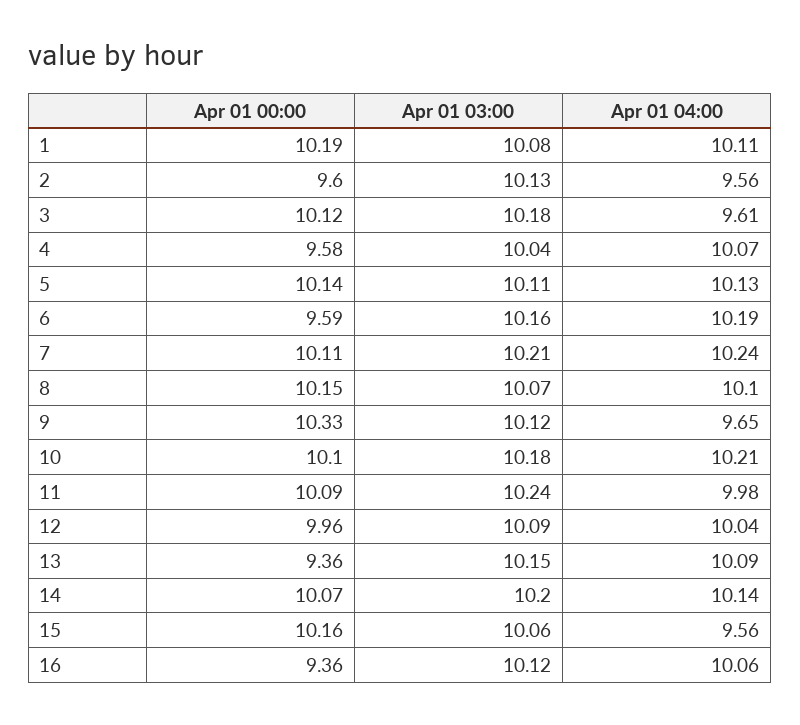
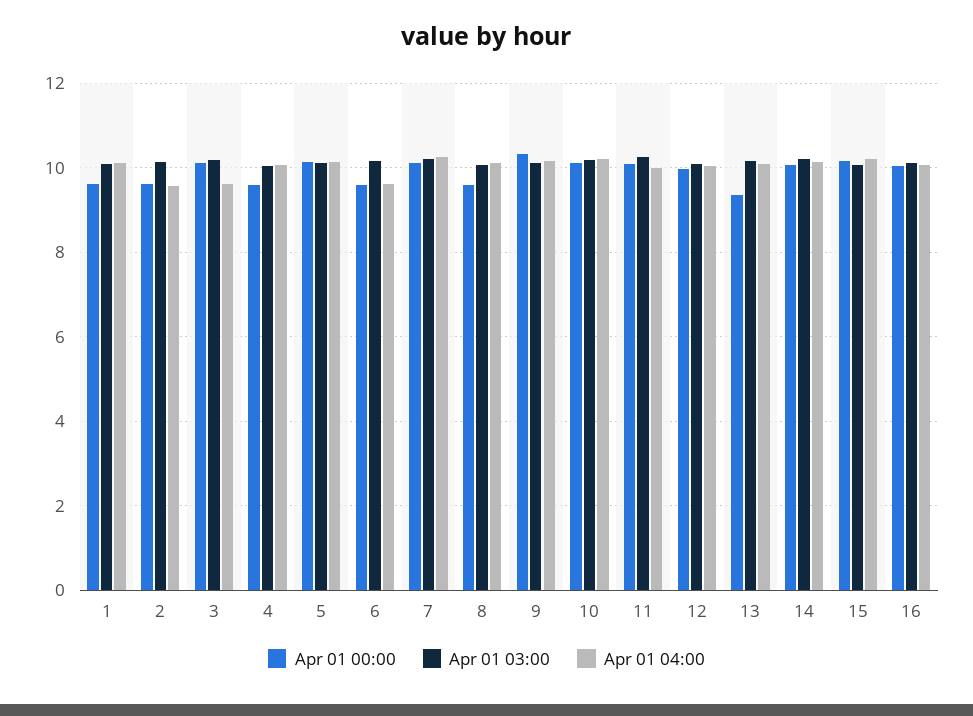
  {
    "Apr 01 00:00": {
-     "1": 10.19,
+     "1": 9.6,
      "2": 9.6,
      "3": 10.12,
      "4": 9.58,
      "5": 10.14,
      "6": 9.59,
      "7": 10.11,
-     "8": 10.15,
+     "8": 9.6,
      "9": 10.33,
      "10": 10.1,
      "11": 10.09,
      "12": 9.96,
      "13": 9.36,
      "14": 10.07,
      "15": 10.16,
-     "16": 9.36
+     "16": 10
    },
    "Apr 01 03:00": {
      "1": 10.08,
      "2": 10.13,
      "3": 10.18,
      "4": 10.04,
      "5": 10.11,
      "6": 10.16,
      "7": 10.21,
      "8": 10.07,
      "9": 10.12,
      "10": 10.18,
      "11": 10.24,
      "12": 10.09,
      "13": 10.15,
      "14": 10.2,
      "15": 10.06,
      "16": 10.12
    },
    "Apr 01 04:00": {
      "1": 10.11,
      "2": 9.56,
      "3": 9.61,
      "4": 10.07,
      "5": 10.13,
-     "6": 10.19,
+     "6": 9.6,
      "7": 10.24,
      "8": 10.1,
-     "9": 9.65,
+     "9": 10.2,
      "10": 10.21,
      "11": 9.98,
      "12": 10.04,
      "13": 10.09,
      "14": 10.14,
-     "15": 9.56,
+     "15": 10.2,
      "16": 10.06
    }
  }

